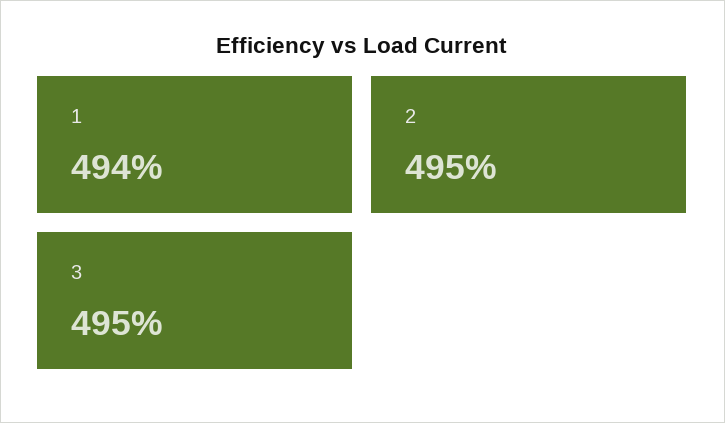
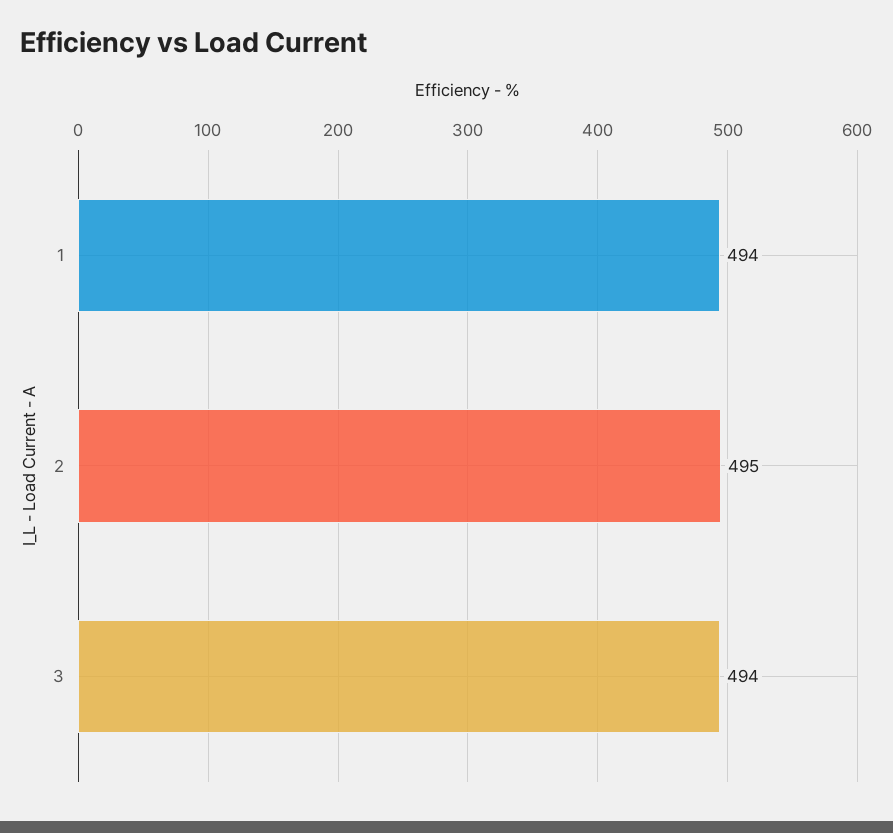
  {
    "1": 494,
    "2": 495,
-   "3": 495
+   "3": 494
  }

